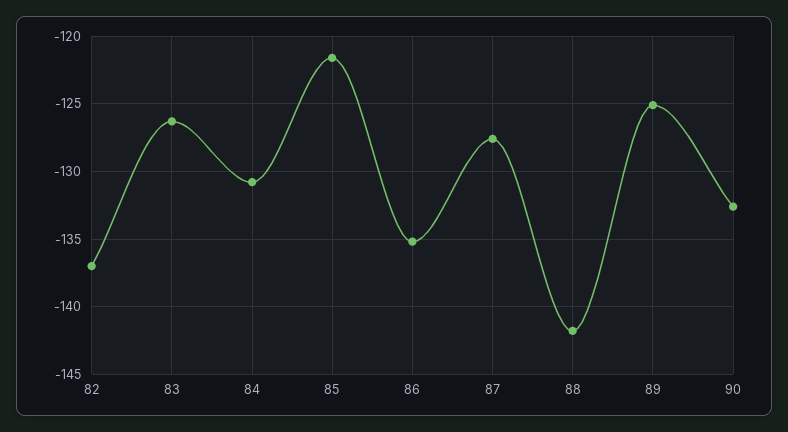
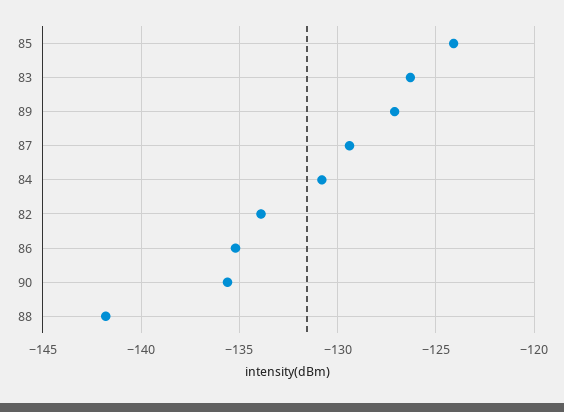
  {
-   "82": -137,
+   "82": -134,
    "83": -126.5,
    "84": -131,
-   "85": -121.5,
+   "85": -124,
    "86": -135,
-   "87": -127.5,
+   "87": -129.5,
    "88": -142,
-   "89": -125,
+   "89": -127,
-   "90": -132.5
+   "90": -135.5
  }

